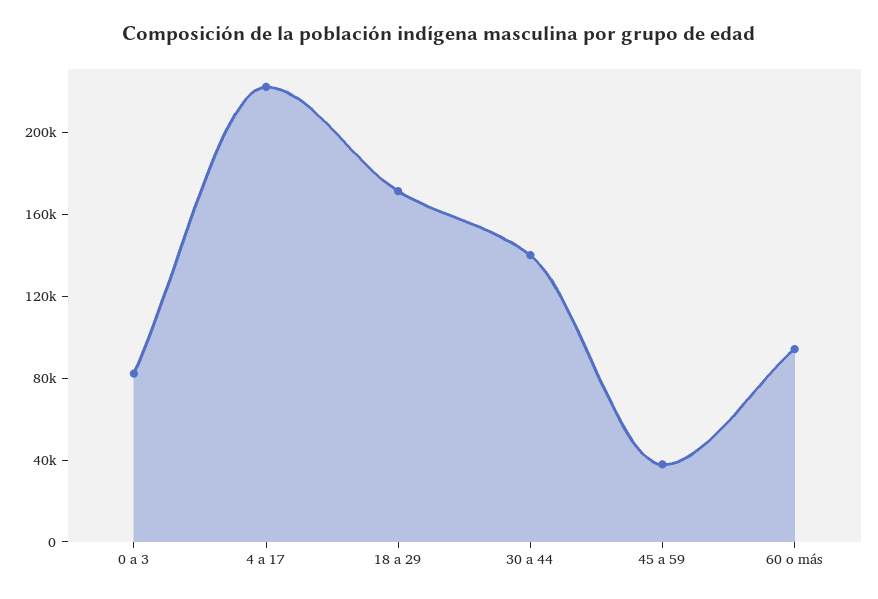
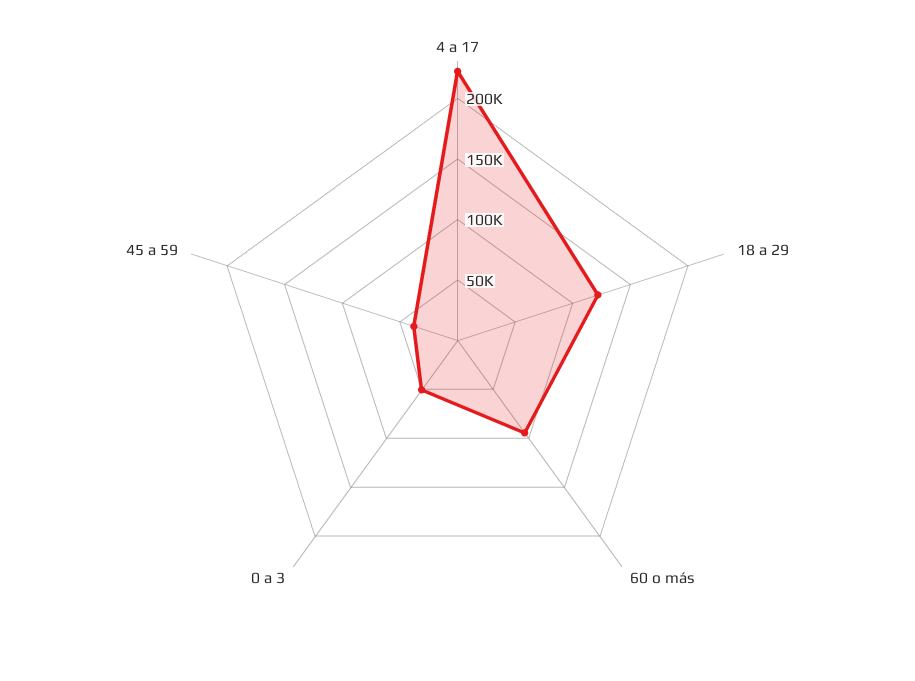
  {
-   "0 a 3": 80000,
+   "0 a 3": 50000,
    "4 a 17": 220000,
-   "18 a 29": 170000,
+   "18 a 29": 120000,
-   "30 a 44": 140000,
    "45 a 59": 40000,
    "60 o más": 90000
  }

